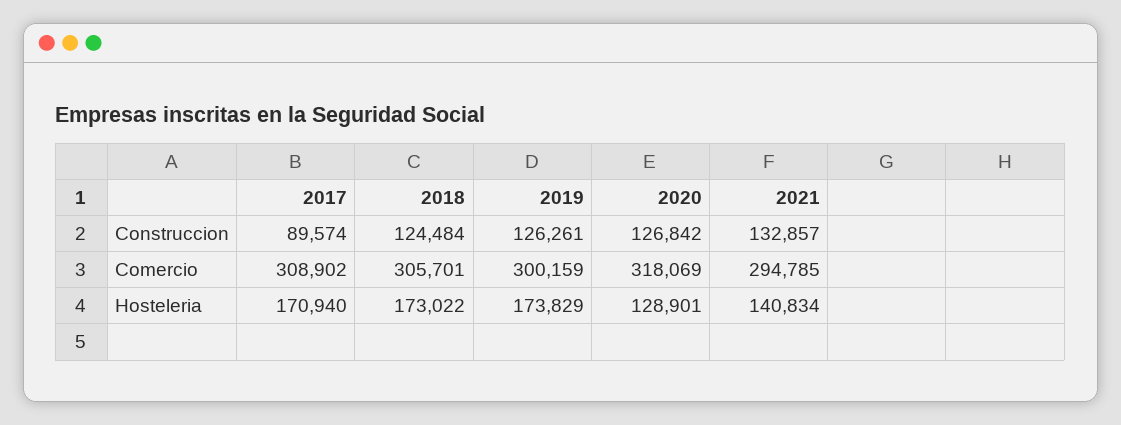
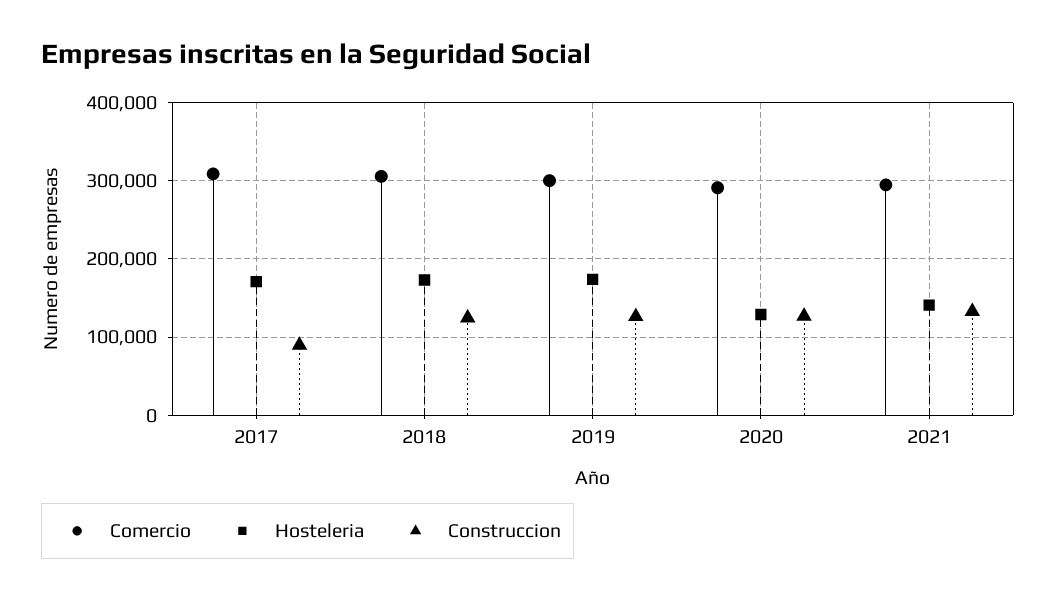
  {
    "Construccion": {
      "2017": 89574,
      "2018": 124484,
      "2019": 126261,
      "2020": 126842,
      "2021": 132857
    },
    "Comercio": {
      "2017": 308902,
      "2018": 305701,
      "2019": 300159,
-     "2020": 318069,
+     "2020": 290000,
      "2021": 294785
    },
    "Hosteleria": {
      "2017": 170940,
      "2018": 173022,
      "2019": 173829,
      "2020": 128901,
      "2021": 140834
    }
  }

